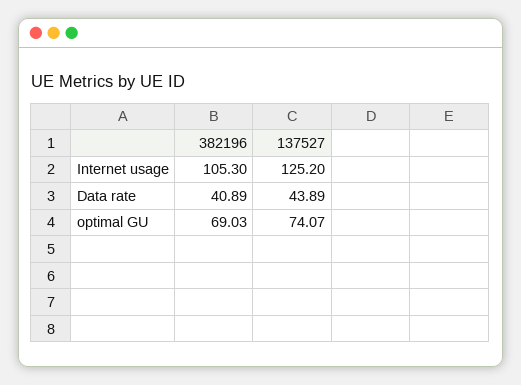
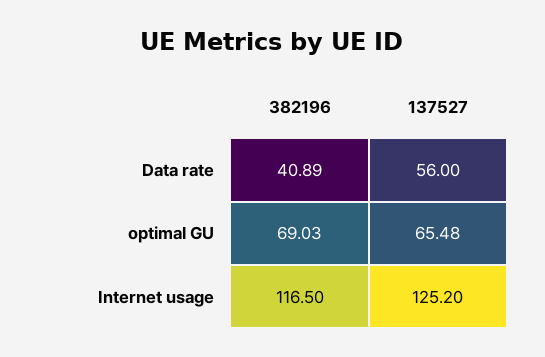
  {
    "382196": {
-     "Internet usage": 105.3,
+     "Internet usage": 116.5,
      "Data rate": 40.89,
      "optimal GU": 69.03
    },
    "137527": {
      "Internet usage": 125.2,
-     "Data rate": 43.89,
+     "Data rate": 56,
-     "optimal GU": 74.07
+     "optimal GU": 65.48
    }
  }

